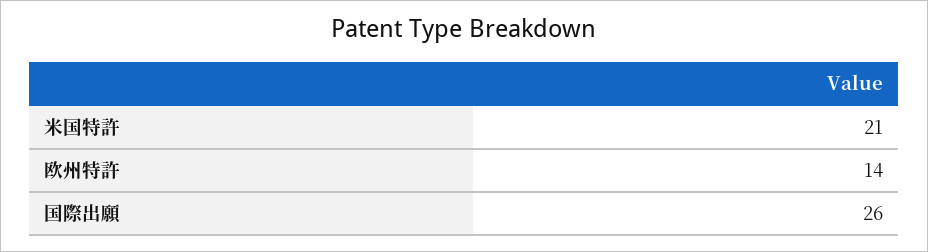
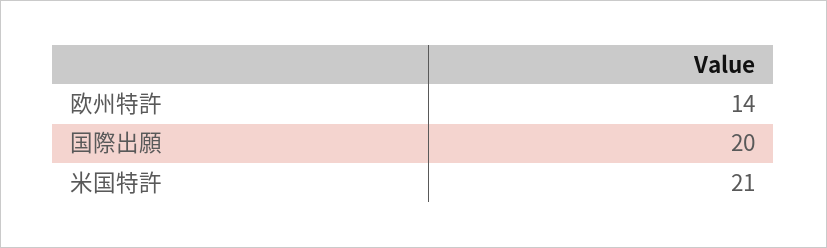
  {
    "米国特許": 21,
    "欧州特許": 14,
-   "国際出願": 26
+   "国際出願": 20
  }

